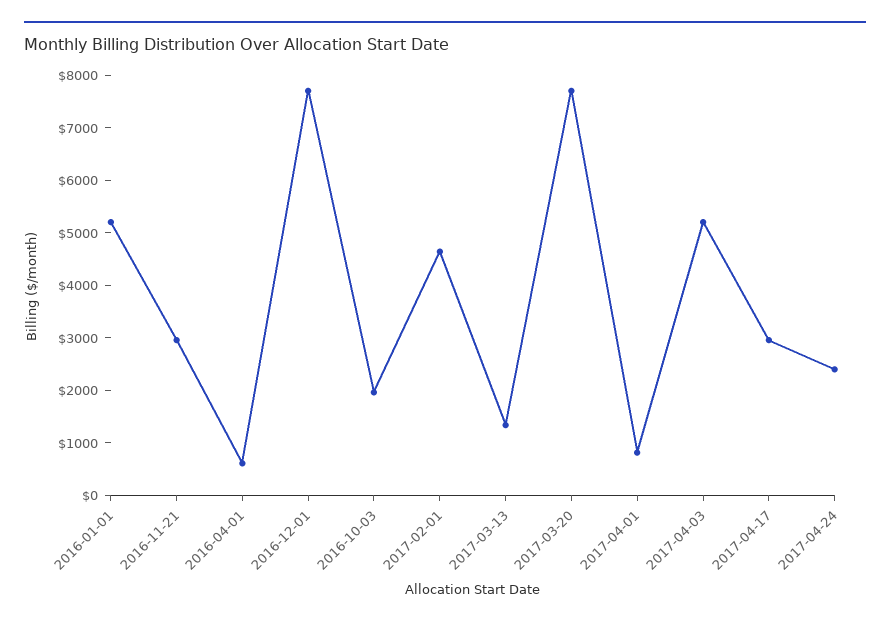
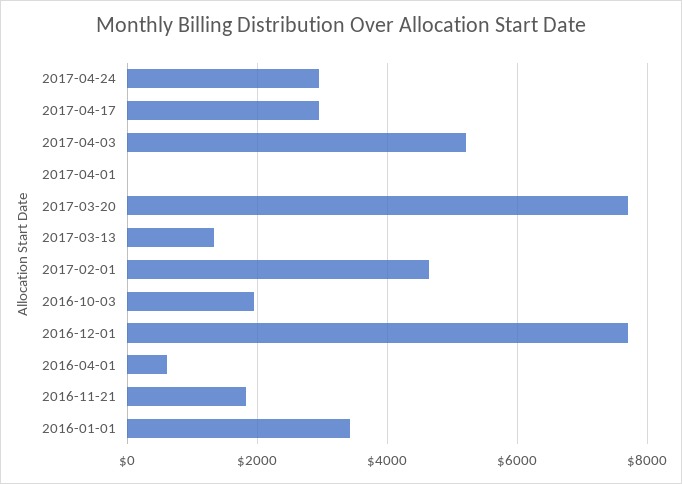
  {
-   "2016-01-01": 5200,
+   "2016-01-01": 3400,
-   "2016-11-21": 3000,
+   "2016-11-21": 1800,
    "2016-04-01": 600,
    "2016-12-01": 7800,
    "2016-10-03": 2000,
    "2017-02-01": 4600,
    "2017-03-13": 1400,
    "2017-03-20": 7800,
-   "2017-04-01": 800,
+   "2017-04-01": 0,
    "2017-04-03": 5200,
    "2017-04-17": 3000,
-   "2017-04-24": 2400
+   "2017-04-24": 3000
  }

